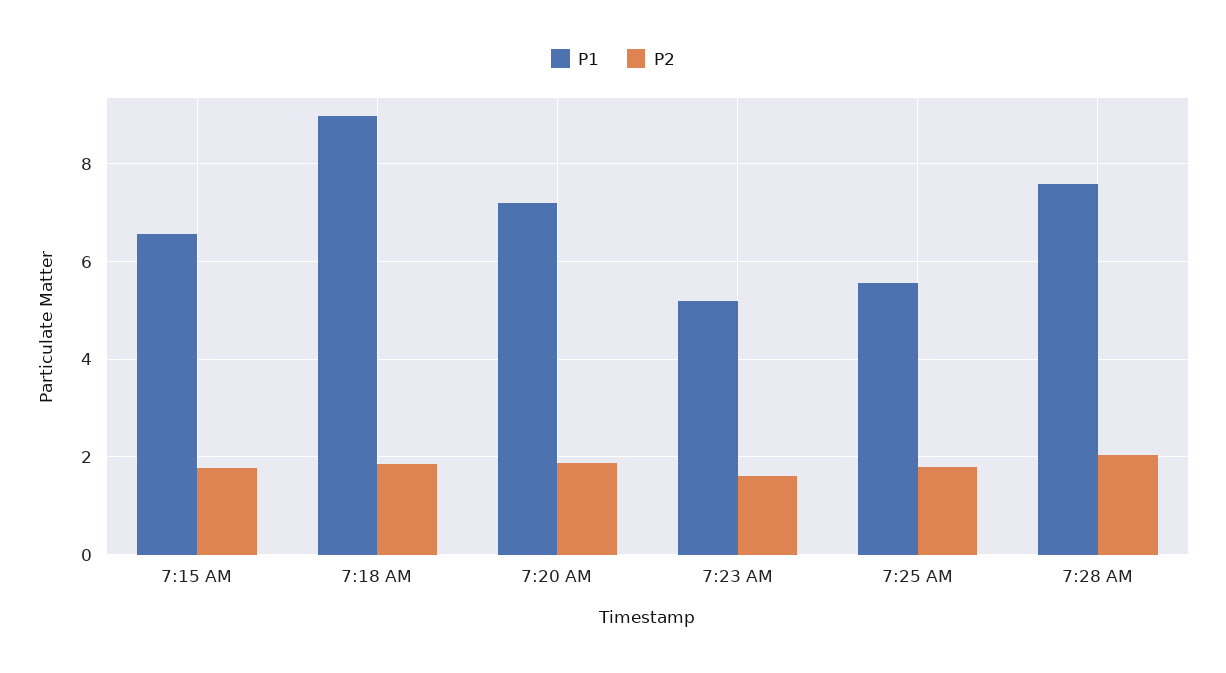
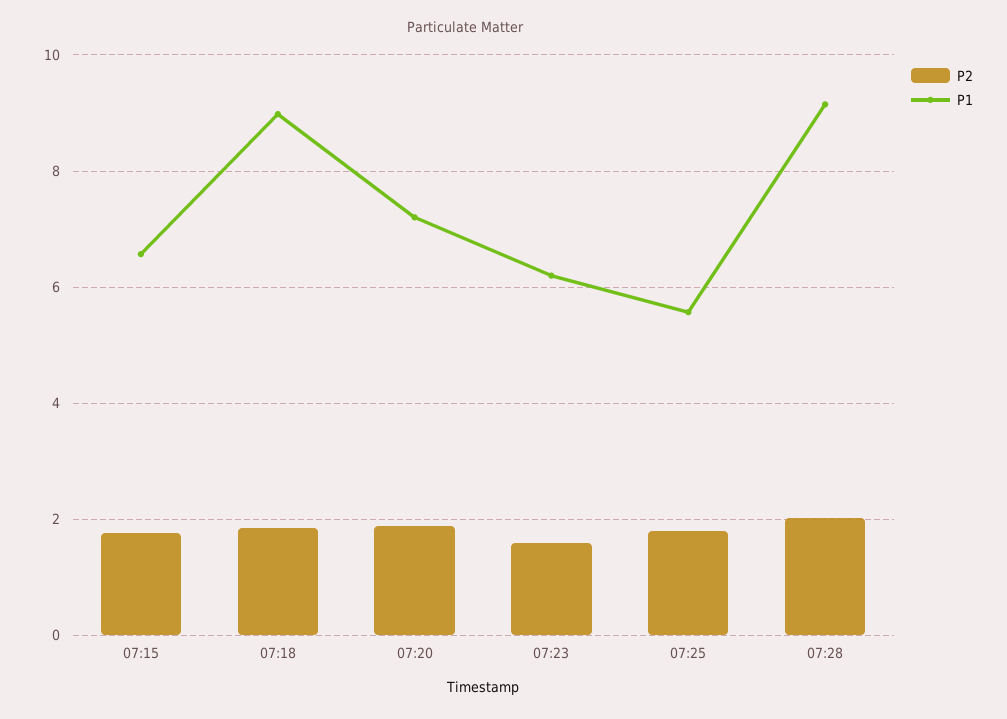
  {
    "P1": {
      "7:15 AM": 6.6,
      "7:18 AM": 9,
      "7:20 AM": 7.2,
-     "7:23 AM": 5.2,
+     "7:23 AM": 6.2,
      "7:25 AM": 5.6,
-     "7:28 AM": 7.6
+     "7:28 AM": 9.2
    },
    "P2": {
      "7:15 AM": 1.8,
      "7:18 AM": 1.8,
      "7:20 AM": 1.8,
      "7:23 AM": 1.6,
      "7:25 AM": 1.8,
      "7:28 AM": 2
    }
  }

